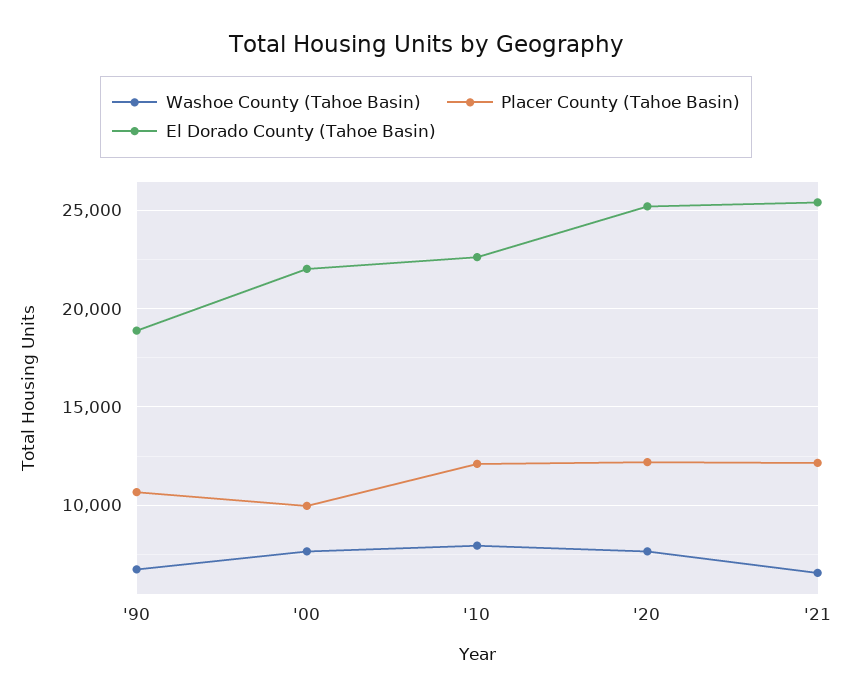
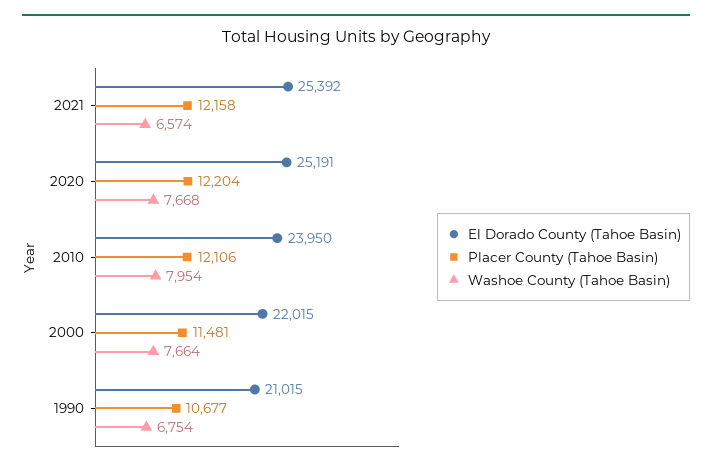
  {
    "Washoe County (Tahoe Basin)": {
      "'90": 6754,
      "'00": 7664,
      "'10": 7954,
      "'20": 7668,
      "'21": 6574
    },
    "Placer County (Tahoe Basin)": {
      "'90": 10677,
-     "'00": 10000,
+     "'00": 11481,
      "'10": 12106,
      "'20": 12204,
      "'21": 12158
    },
    "El Dorado County (Tahoe Basin)": {
-     "'90": 19000,
+     "'90": 21015,
      "'00": 22015,
-     "'10": 22500,
+     "'10": 23950,
      "'20": 25191,
      "'21": 25392
    }
  }

